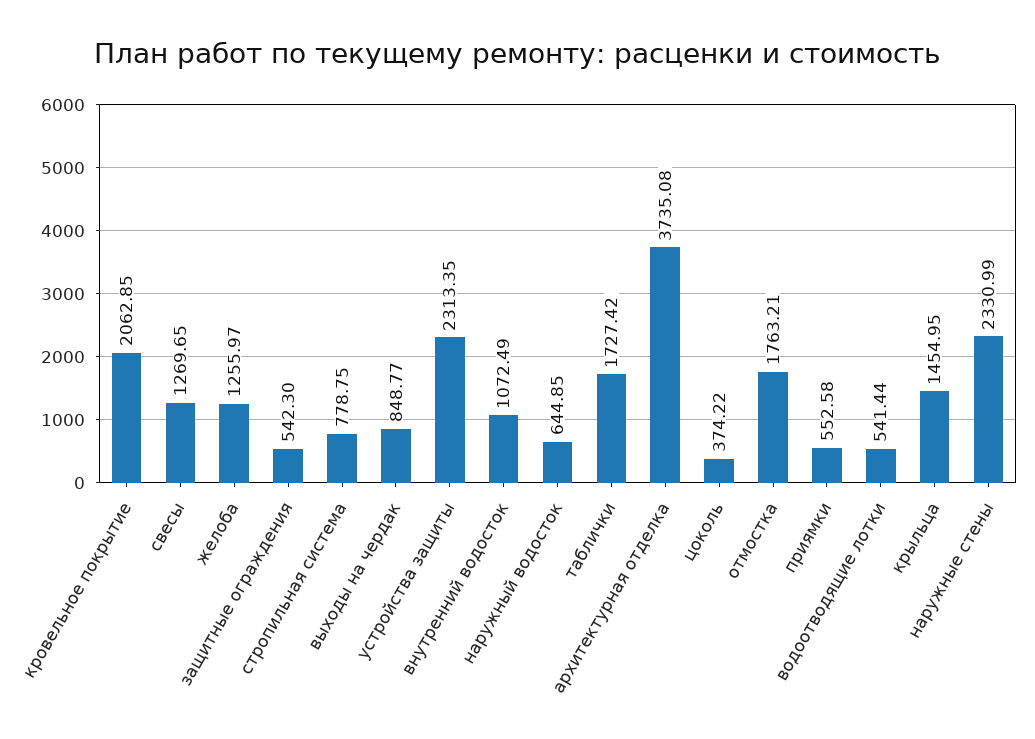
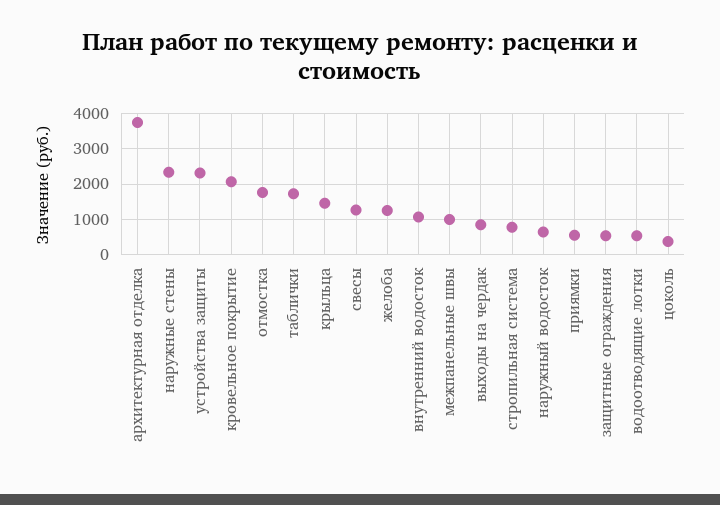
  {
    "кровельное покрытие": 2062.85,
    "свесы": 1269.65,
    "желоба": 1255.97,
    "защитные ограждения": 542.3,
    "стропильная система": 778.75,
    "выходы на чердак": 848.77,
    "устройства защиты": 2313.35,
    "внутренний водосток": 1072.49,
    "наружный водосток": 644.85,
    "таблички": 1727.42,
    "архитектурная отделка": 3735.08,
    "цоколь": 374.22,
    "отмостка": 1763.21,
    "приямки": 552.58,
    "водоотводящие лотки": 541.44,
    "крыльца": 1454.95,
-   "наружные стены": 2330.99
+   "наружные стены": 2330.99,
+   "межпанельные швы": 1000
  }

